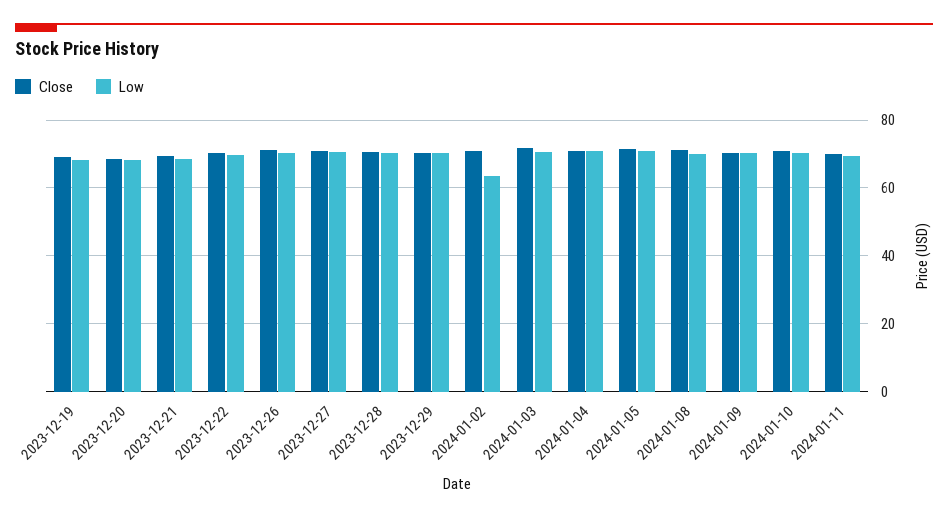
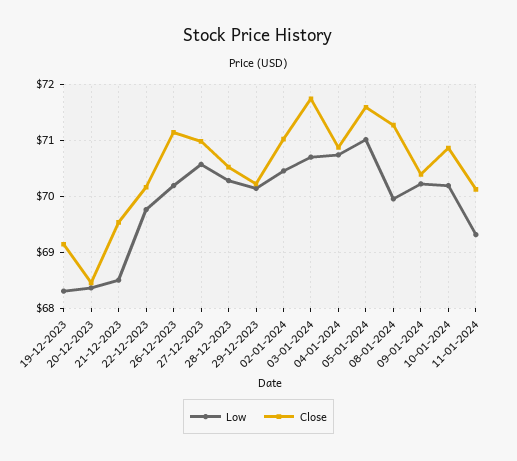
  {
    "Close": {
      "2023-12-19": 69.2,
      "2023-12-20": 68.4,
      "2023-12-21": 69.6,
      "2023-12-22": 70.2,
      "2023-12-26": 71.2,
      "2023-12-27": 71,
      "2023-12-28": 70.6,
      "2023-12-29": 70.2,
      "2024-01-02": 71,
      "2024-01-03": 71.8,
      "2024-01-04": 70.8,
      "2024-01-05": 71.6,
      "2024-01-08": 71.2,
      "2024-01-09": 70.4,
      "2024-01-10": 70.8,
      "2024-01-11": 70.2
    },
    "Low": {
      "2023-12-19": 68.4,
      "2023-12-20": 68.4,
      "2023-12-21": 68.6,
      "2023-12-22": 69.8,
      "2023-12-26": 70.2,
      "2023-12-27": 70.6,
      "2023-12-28": 70.2,
      "2023-12-29": 70.2,
-     "2024-01-02": 64,
+     "2024-01-02": 70.4,
      "2024-01-03": 70.8,
      "2024-01-04": 70.8,
      "2024-01-05": 71,
      "2024-01-08": 70,
      "2024-01-09": 70.2,
      "2024-01-10": 70.2,
      "2024-01-11": 69.4
    }
  }

